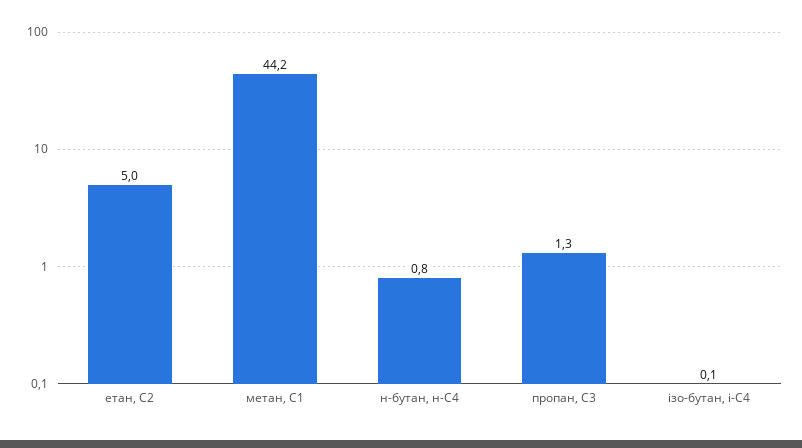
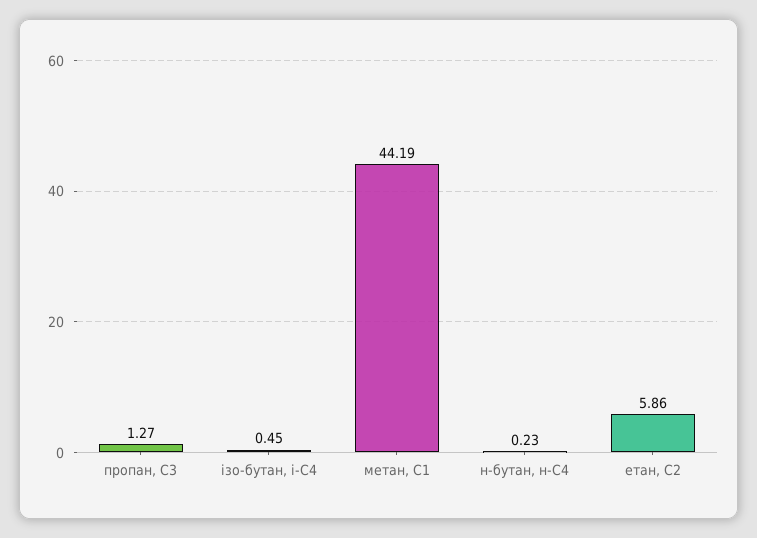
  {
-   "етан, С2": 5,
+   "етан, С2": 5.86,
    "метан, С1": 44.19,
-   "н-бутан, н-С4": 0.8,
+   "н-бутан, н-С4": 0.23,
    "пропан, С3": 1.27,
-   "ізо-бутан, і-С4": 0.1
+   "ізо-бутан, і-С4": 0.45
  }

